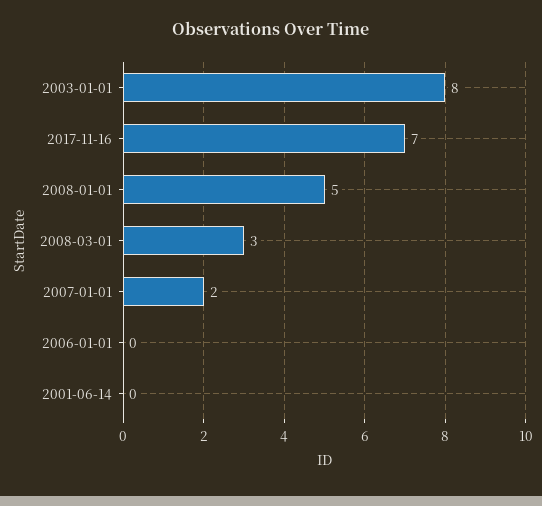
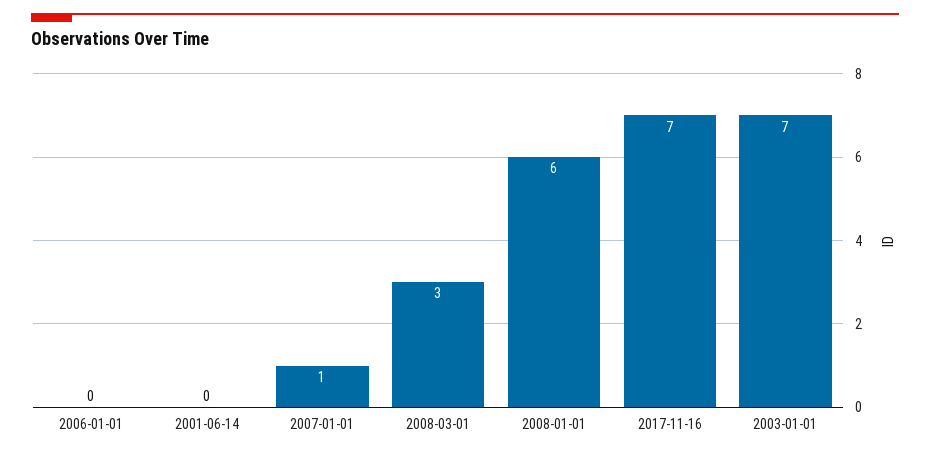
  {
-   "2003-01-01": 8,
+   "2003-01-01": 7,
    "2017-11-16": 7,
-   "2008-01-01": 5,
+   "2008-01-01": 6,
    "2008-03-01": 3,
-   "2007-01-01": 2,
+   "2007-01-01": 1,
    "2006-01-01": 0,
    "2001-06-14": 0
  }

